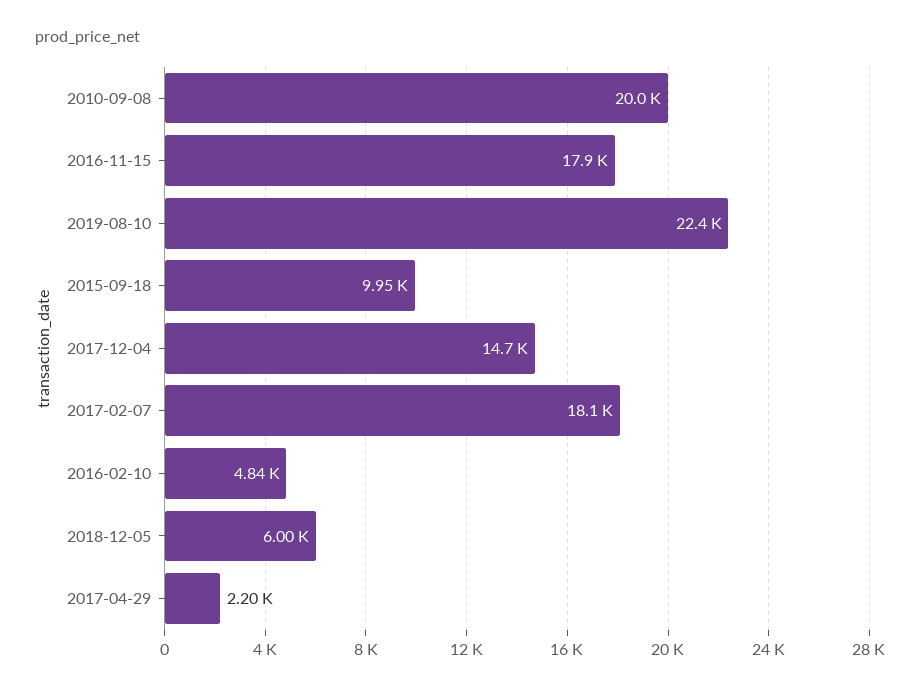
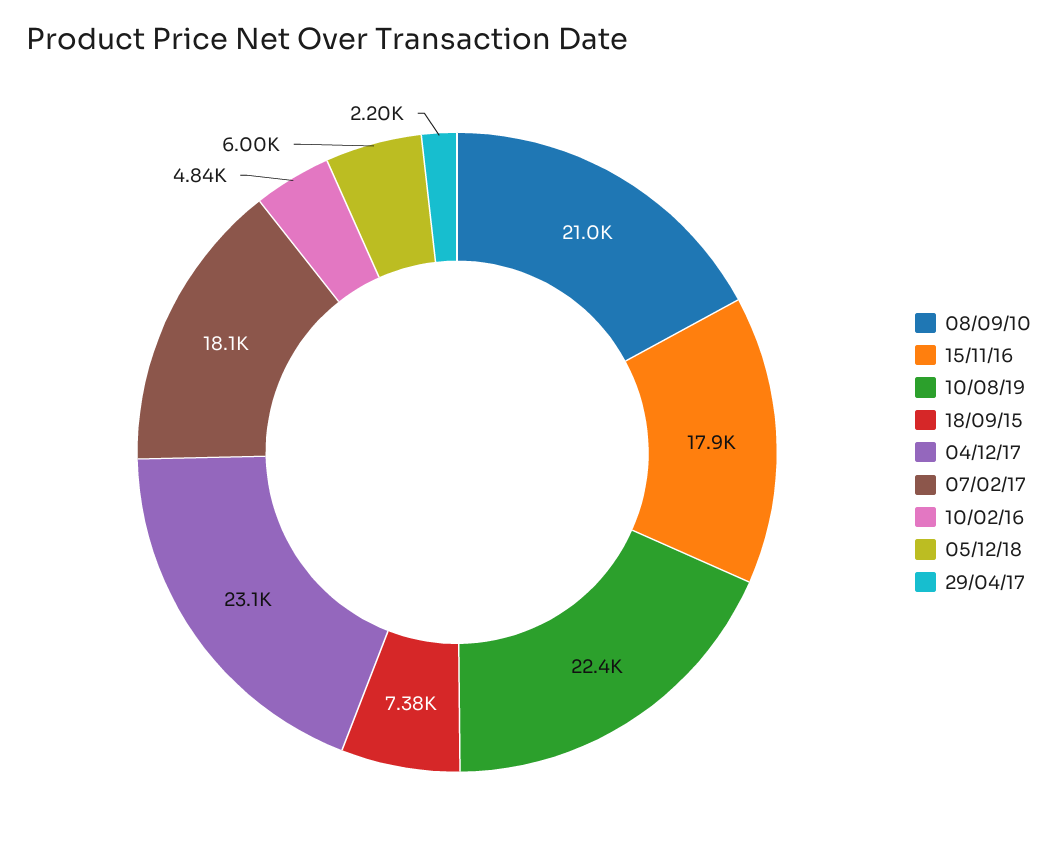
  {
-   "2010-09-08": 20000,
+   "2010-09-08": 21000,
    "2016-11-15": 17900,
    "2019-08-10": 22400,
-   "2015-09-18": 9950,
+   "2015-09-18": 7380,
-   "2017-12-04": 14700,
+   "2017-12-04": 23100,
    "2017-02-07": 18100,
    "2016-02-10": 4840,
    "2018-12-05": 6000,
    "2017-04-29": 2200
  }

